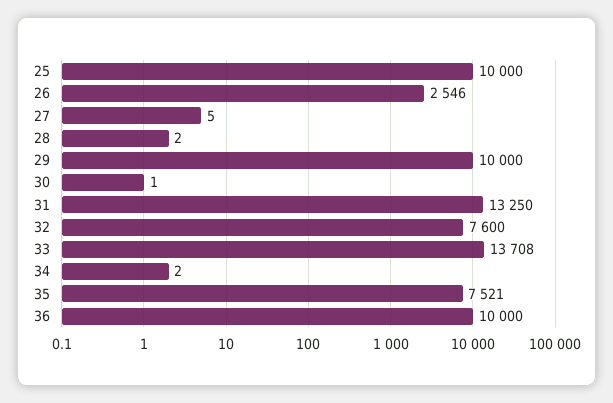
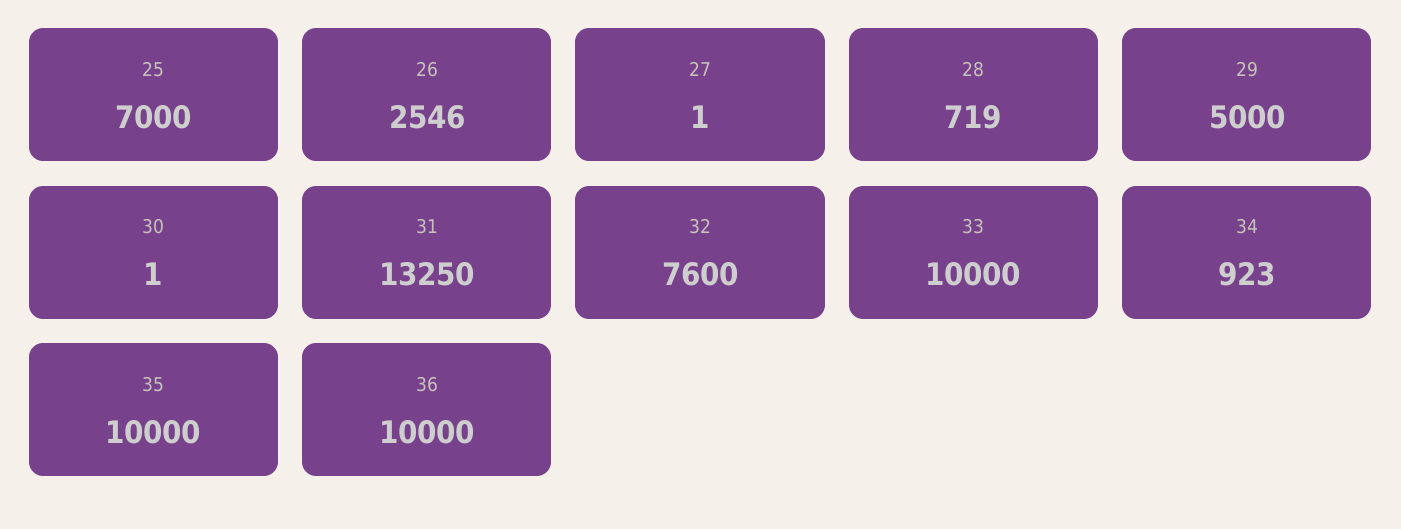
  {
-   "25": 10000,
+   "25": 7000,
    "26": 2546,
-   "27": 5,
+   "27": 1,
-   "28": 2,
+   "28": 719,
-   "29": 10000,
+   "29": 5000,
    "30": 1,
    "31": 13250,
    "32": 7600,
-   "33": 13708,
+   "33": 10000,
-   "34": 2,
+   "34": 923,
-   "35": 7521,
+   "35": 10000,
    "36": 10000
  }

